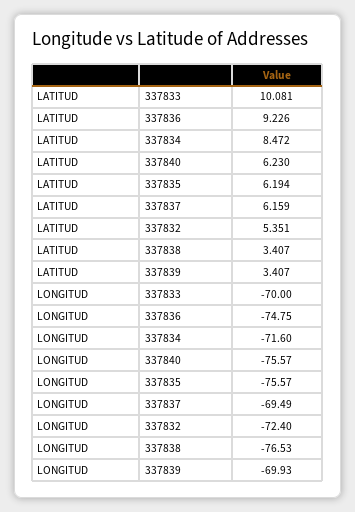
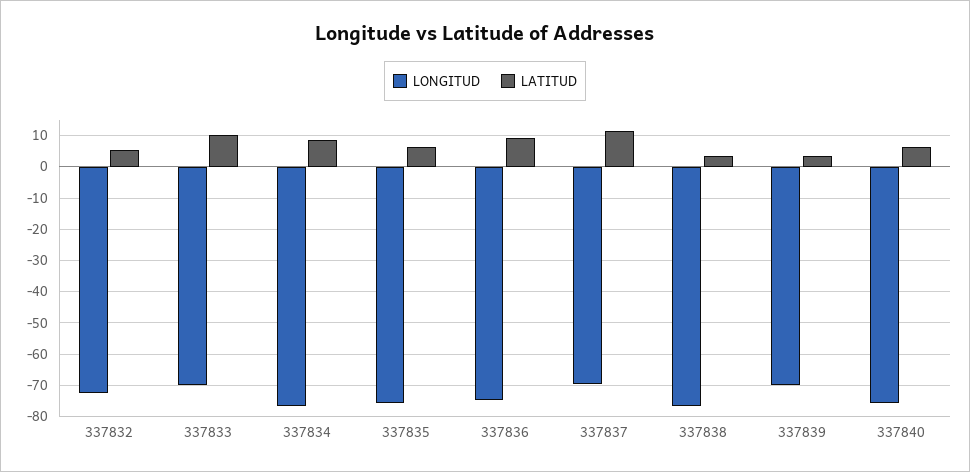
  {
    "LATITUD": {
      "337833": 10.081,
      "337836": 9.226,
      "337834": 8.472,
      "337840": 6.23,
      "337835": 6.194,
-     "337837": 6.159,
+     "337837": 12,
      "337832": 5.351,
      "337838": 3.407,
      "337839": 3.407
    },
    "LONGITUD": {
      "337833": -70,
      "337836": -74.75,
-     "337834": -71.6,
+     "337834": -76,
      "337840": -75.57,
      "337835": -75.57,
      "337837": -69.49,
      "337832": -72.4,
      "337838": -76.53,
      "337839": -69.93
    }
  }

